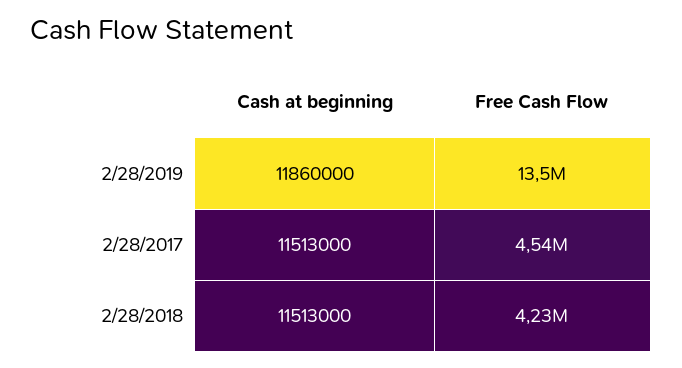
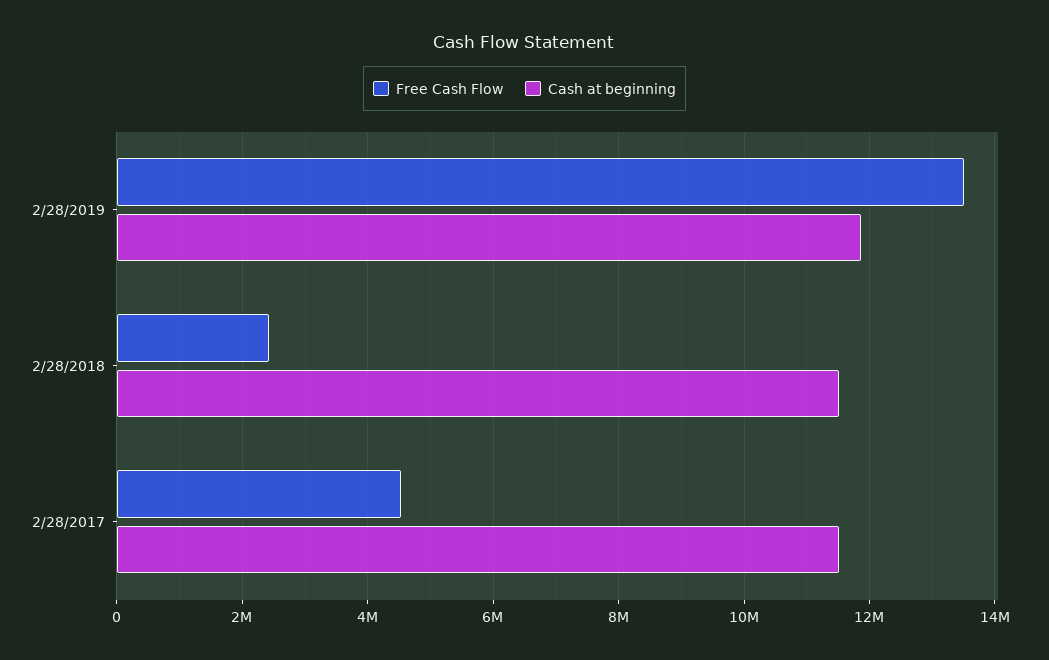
  {
    "Cash at beginning": {
      "2/28/2019": 11860000,
      "2/28/2017": 11513000,
      "2/28/2018": 11513000
    },
    "Free Cash Flow": {
      "2/28/2019": 13500000,
      "2/28/2017": 4540000,
-     "2/28/2018": 4230000
+     "2/28/2018": 2400000
    }
  }

